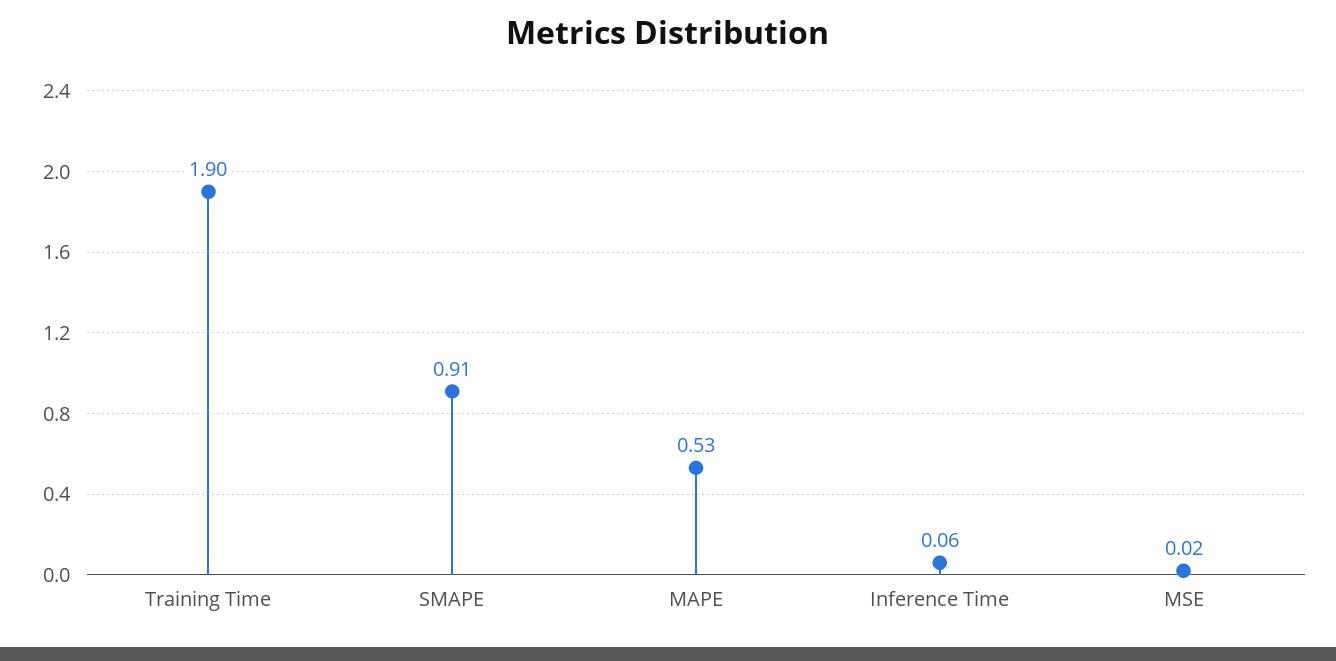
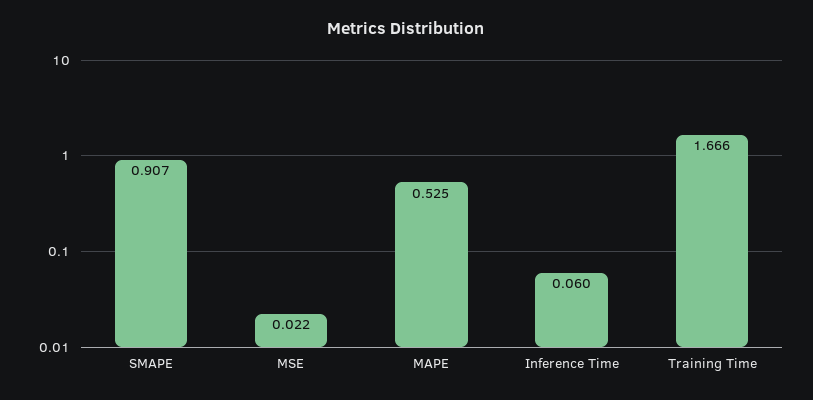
  {
-   "Training Time": 1.9,
+   "Training Time": 1.666,
    "SMAPE": 0.907,
    "MAPE": 0.525,
    "Inference Time": 0.06,
    "MSE": 0.022
  }

